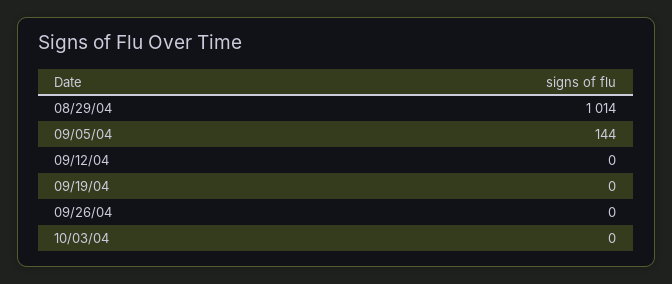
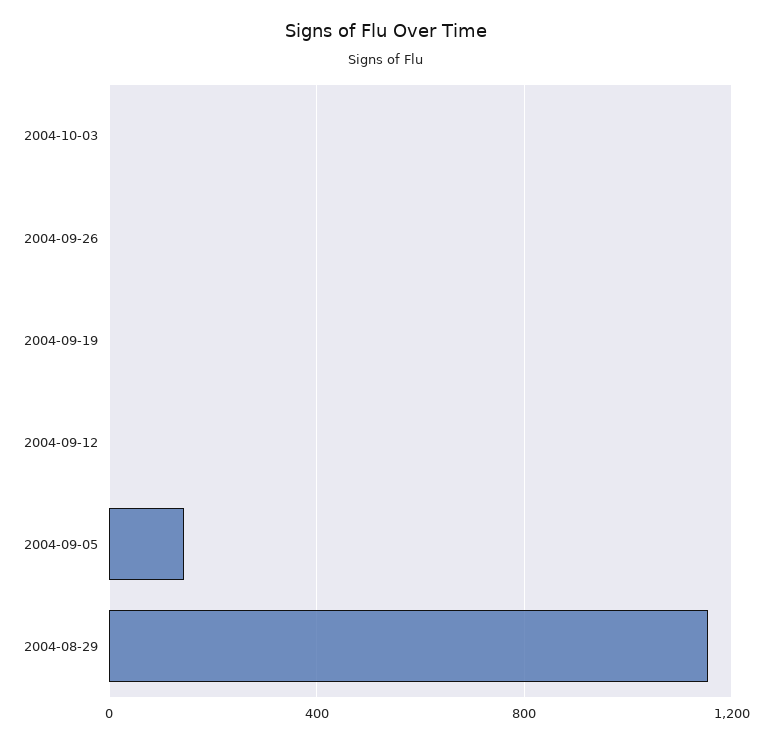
  {
-   "08/29/04": 1014,
+   "08/29/04": 1150,
    "09/05/04": 144,
    "09/12/04": 0,
    "09/19/04": 0,
    "09/26/04": 0,
    "10/03/04": 0
  }

